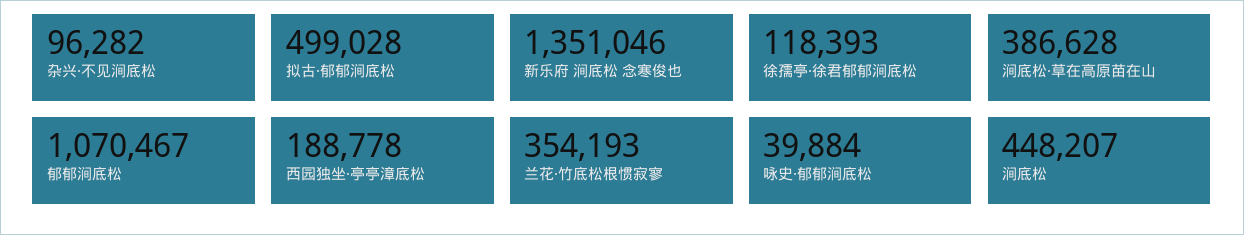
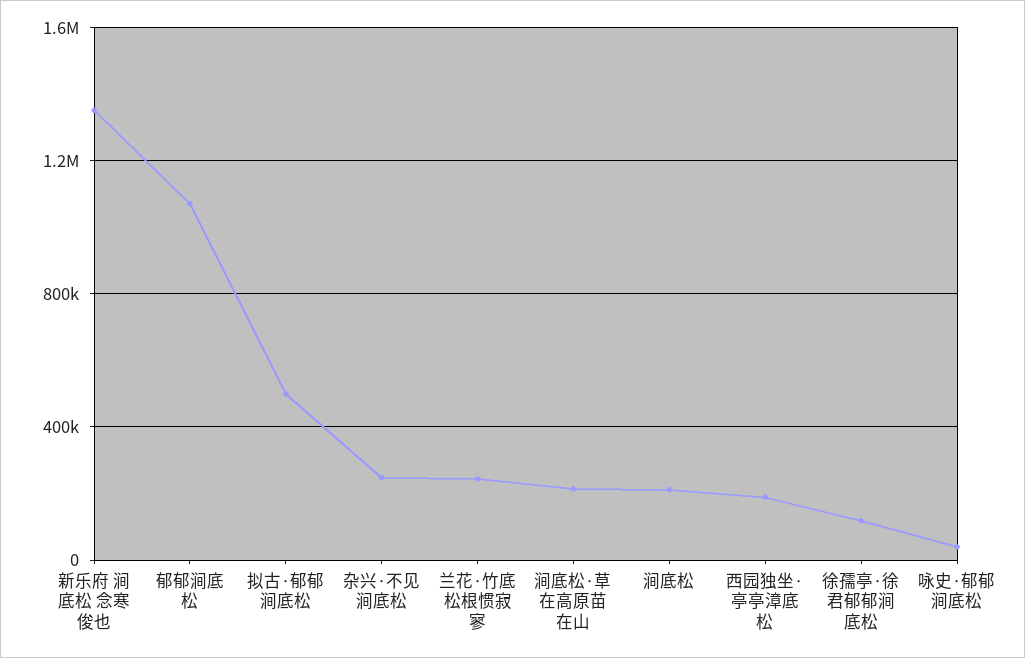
  {
-   "杂兴·不见涧底松": 96282,
+   "杂兴·不见涧底松": 250000,
    "拟古·郁郁涧底松": 499028,
    "新乐府 涧底松 念寒俊也": 1351046,
    "徐孺亭·徐君郁郁涧底松": 118393,
-   "涧底松·草在高原苗在山": 386628,
+   "涧底松·草在高原苗在山": 200000,
    "郁郁涧底松": 1070467,
    "西园独坐·亭亭漳底松": 188778,
-   "兰花·竹底松根惯寂寥": 354193,
+   "兰花·竹底松根惯寂寥": 250000,
    "咏史·郁郁涧底松": 39884,
-   "涧底松": 448207
+   "涧底松": 200000
  }

